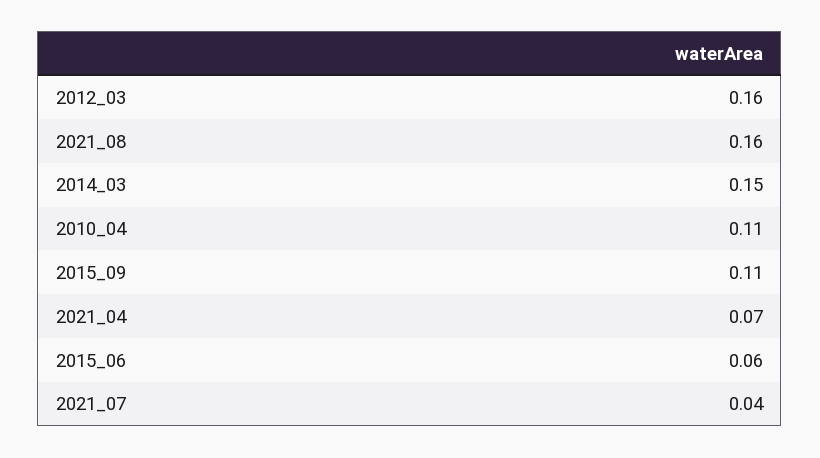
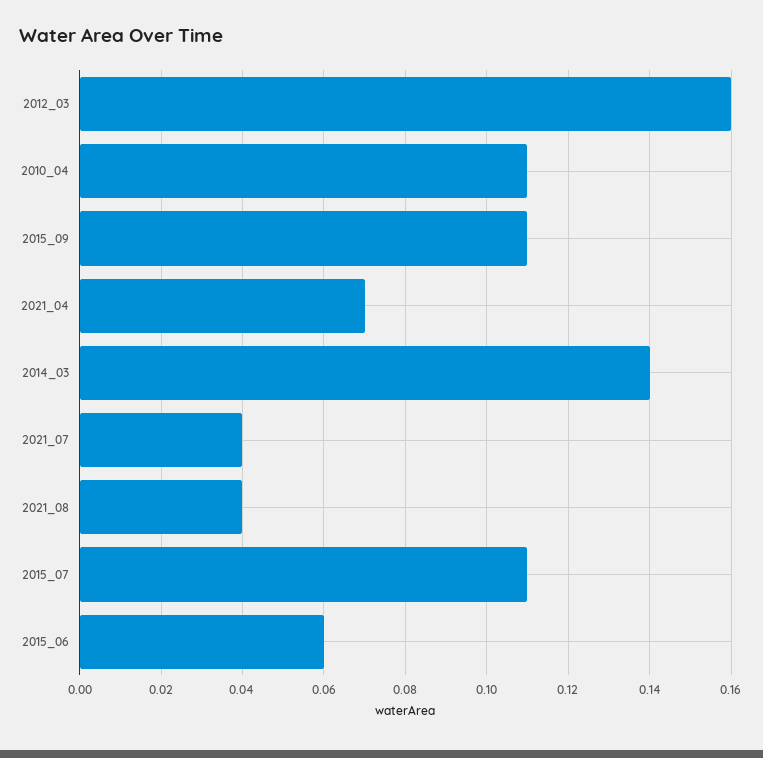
  {
    "2012_03": 0.16,
-   "2021_08": 0.16,
+   "2021_08": 0.04,
-   "2014_03": 0.15,
+   "2014_03": 0.14,
    "2010_04": 0.11,
    "2015_09": 0.11,
    "2021_04": 0.07,
    "2015_06": 0.06,
-   "2021_07": 0.04
+   "2021_07": 0.04,
+   "2015_07": 0.11
  }

